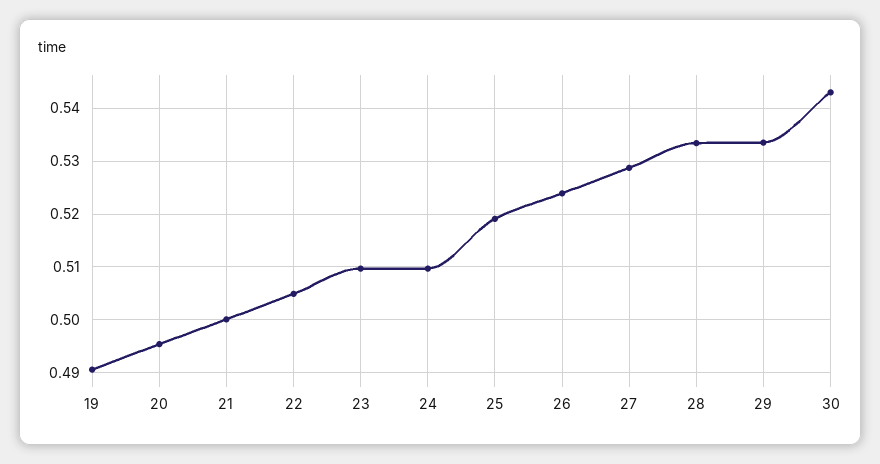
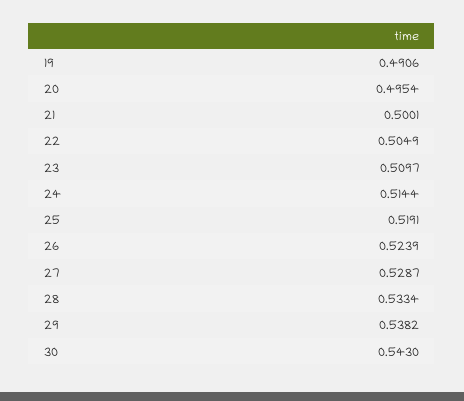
  {
    "19": 0.4906,
    "20": 0.4954,
    "21": 0.5001,
    "22": 0.5049,
    "23": 0.5097,
-   "24": 0.51,
+   "24": 0.5144,
    "25": 0.5191,
    "26": 0.5239,
    "27": 0.5287,
    "28": 0.5334,
-   "29": 0.534,
+   "29": 0.5382,
    "30": 0.543
  }

